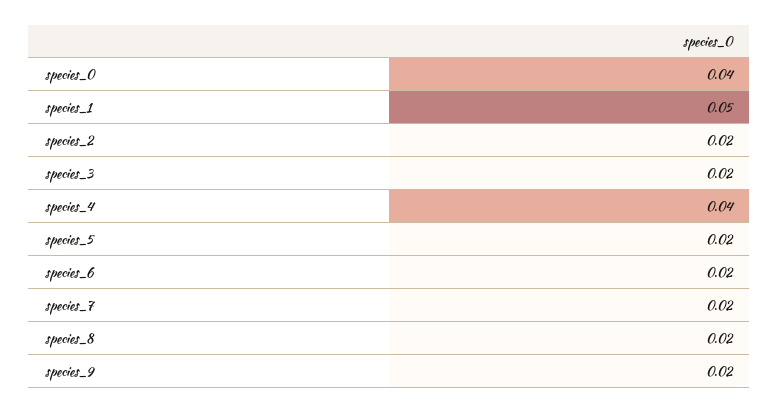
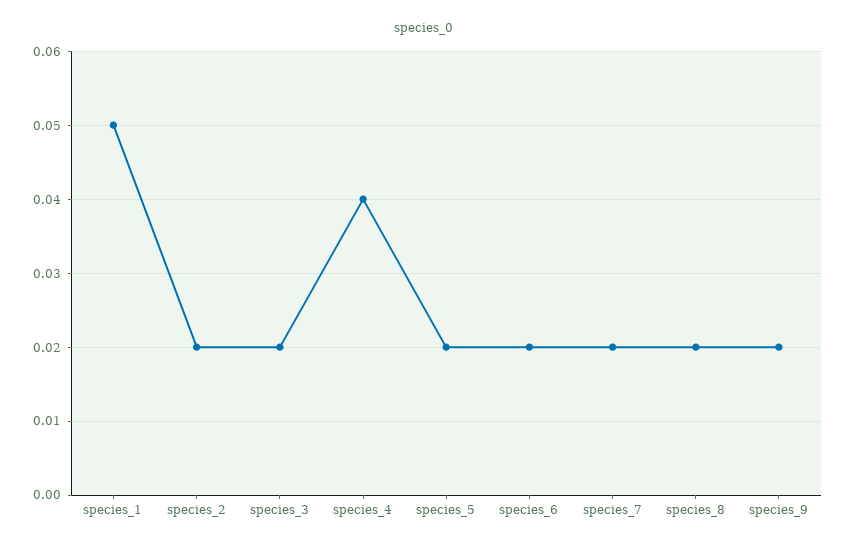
  {
-   "species_0": 0.04,
    "species_1": 0.05,
    "species_2": 0.02,
    "species_3": 0.02,
    "species_4": 0.04,
    "species_5": 0.02,
    "species_6": 0.02,
    "species_7": 0.02,
    "species_8": 0.02,
    "species_9": 0.02
  }

